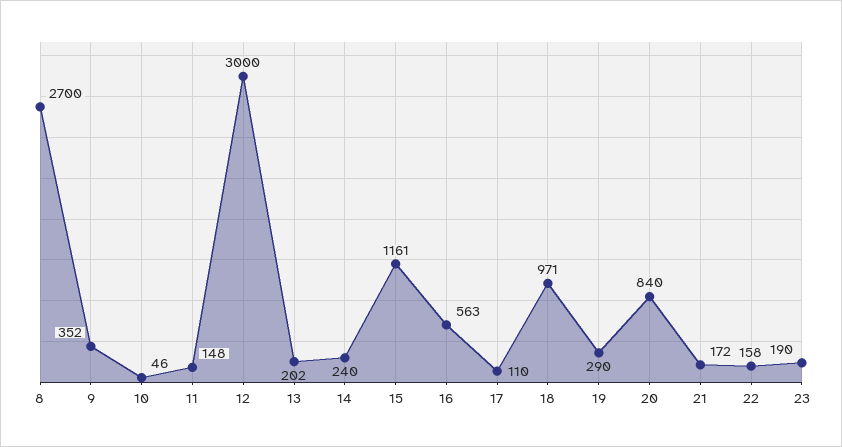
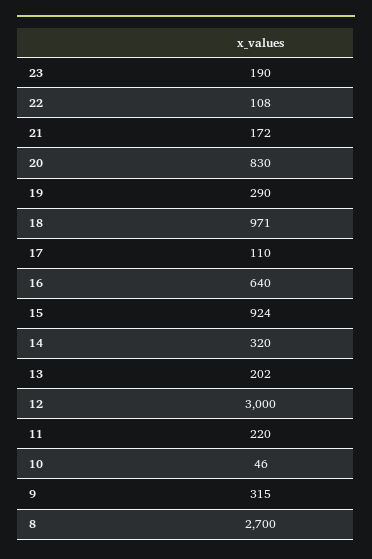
  {
    "8": 2700,
-   "9": 352,
+   "9": 315,
    "10": 46,
-   "11": 148,
+   "11": 220,
    "12": 3000,
    "13": 202,
-   "14": 240,
+   "14": 320,
-   "15": 1161,
+   "15": 924,
-   "16": 563,
+   "16": 640,
    "17": 110,
    "18": 971,
    "19": 290,
-   "20": 840,
+   "20": 830,
    "21": 172,
-   "22": 158,
+   "22": 108,
    "23": 190
  }

